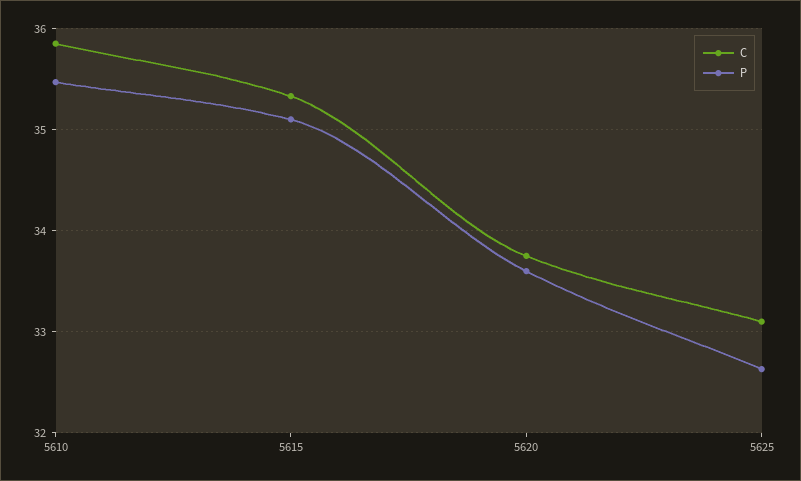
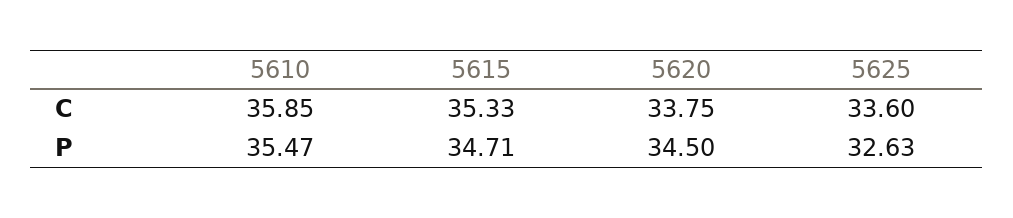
  {
    "C": {
      "5610": 35.85,
      "5615": 35.33,
      "5620": 33.75,
-     "5625": 33.1
+     "5625": 33.6
    },
    "P": {
      "5610": 35.47,
-     "5615": 35.1,
+     "5615": 34.71,
-     "5620": 33.6,
+     "5620": 34.5,
      "5625": 32.63
    }
  }

